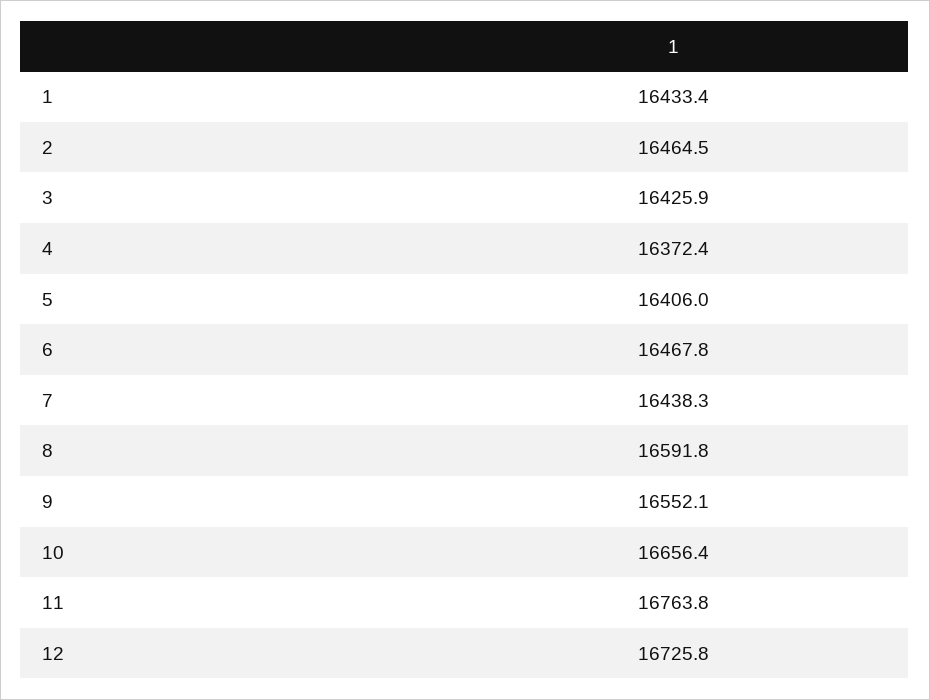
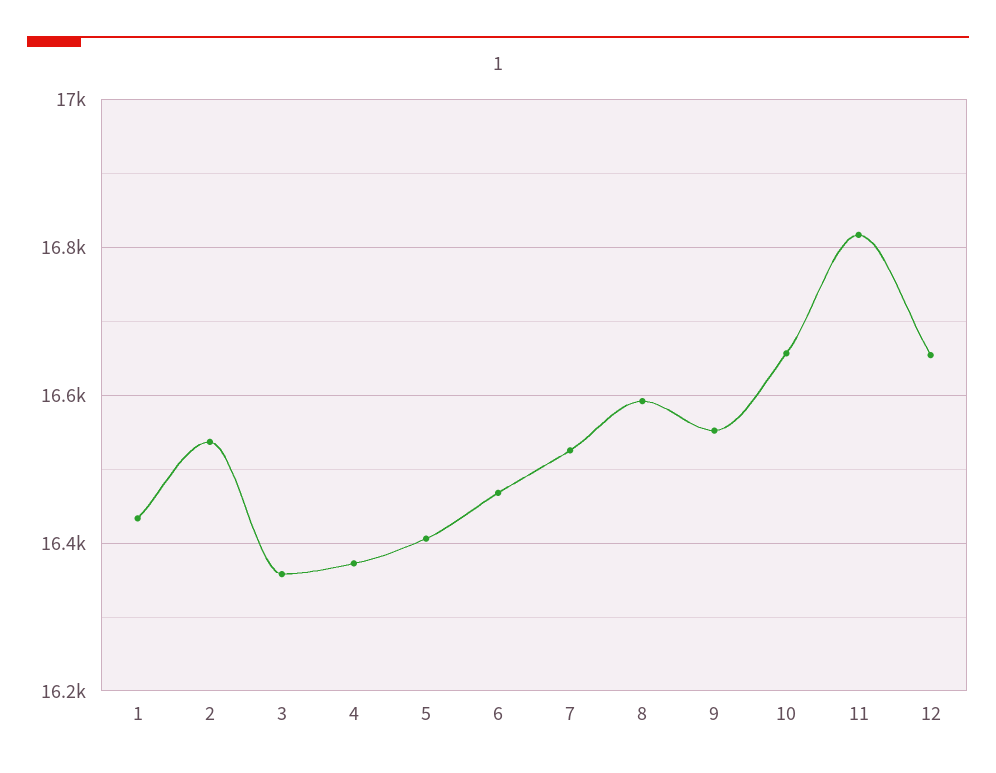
  {
    "1": 16433.4,
-   "2": 16464.5,
+   "2": 16540,
-   "3": 16425.9,
+   "3": 16360,
    "4": 16372.4,
    "5": 16406,
    "6": 16467.8,
-   "7": 16438.3,
+   "7": 16520,
    "8": 16591.8,
    "9": 16552.1,
    "10": 16656.4,
-   "11": 16763.8,
+   "11": 16820,
-   "12": 16725.8
+   "12": 16660
  }

